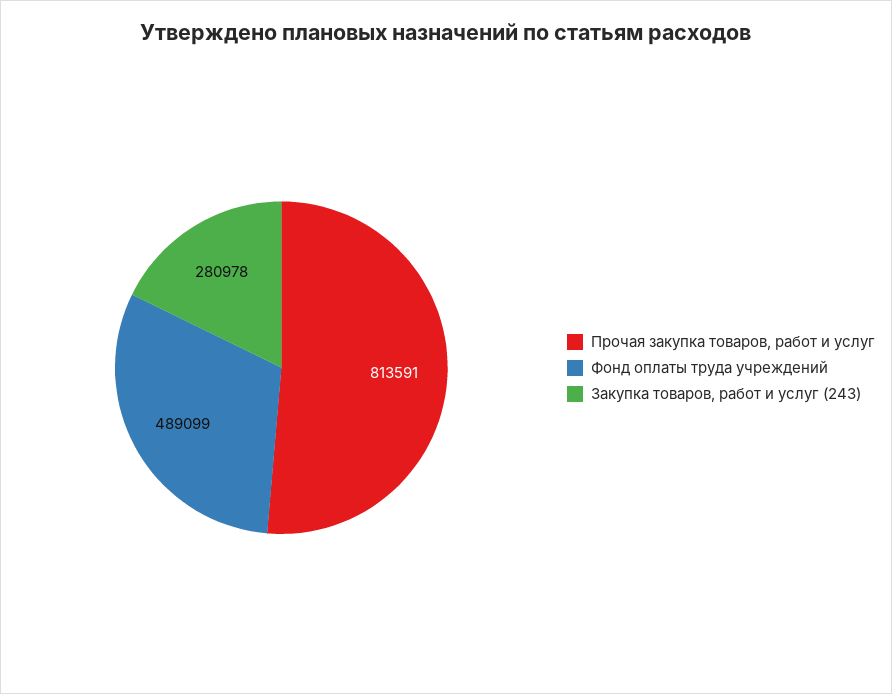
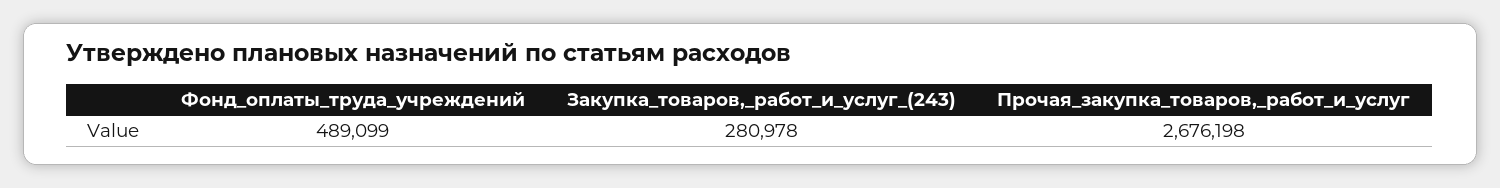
  {
-   "Прочая закупка товаров, работ и услуг": 813591,
+   "Прочая закупка товаров, работ и услуг": 2676198,
    "Фонд оплаты труда учреждений": 489099,
    "Закупка товаров, работ и услуг (243)": 280978
  }

